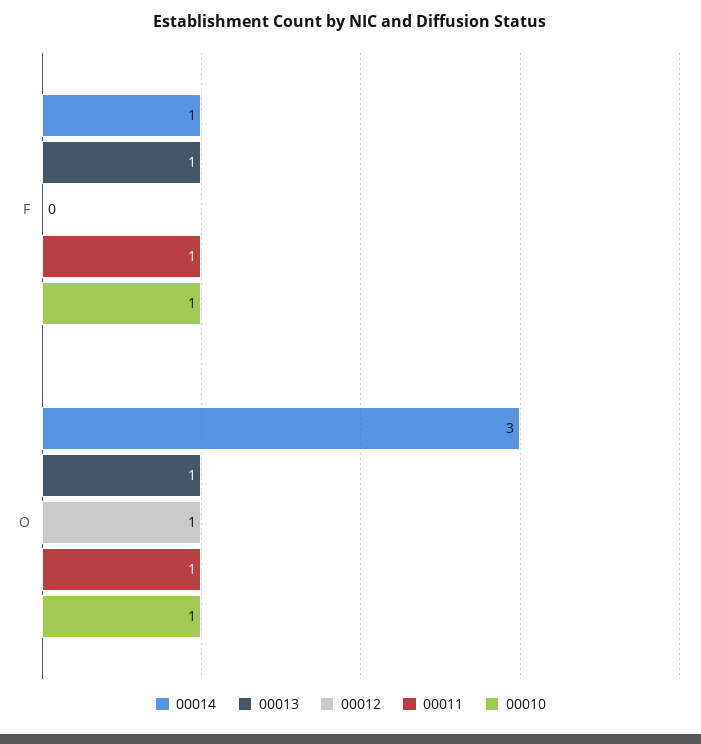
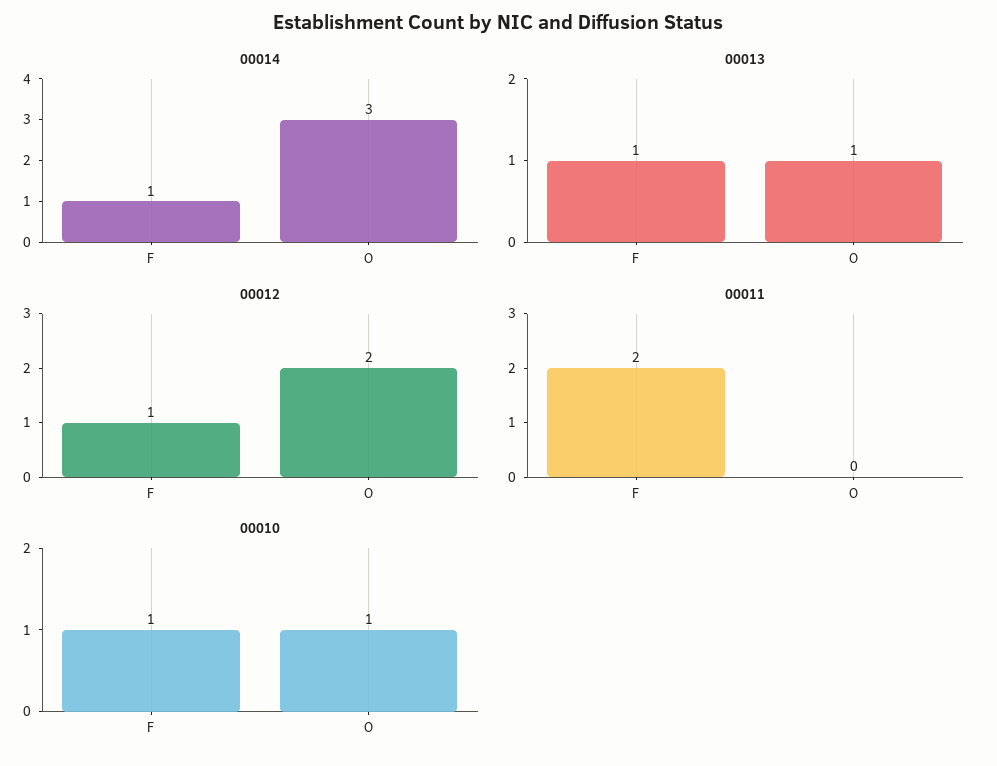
  {
    "00014": {
      "F": 1,
      "O": 3
    },
    "00013": {
      "F": 1,
      "O": 1
    },
    "00012": {
-     "F": 0,
+     "F": 1,
-     "O": 1
+     "O": 2
    },
    "00011": {
-     "F": 1,
+     "F": 2,
-     "O": 1
+     "O": 0
    },
    "00010": {
      "F": 1,
      "O": 1
    }
  }

